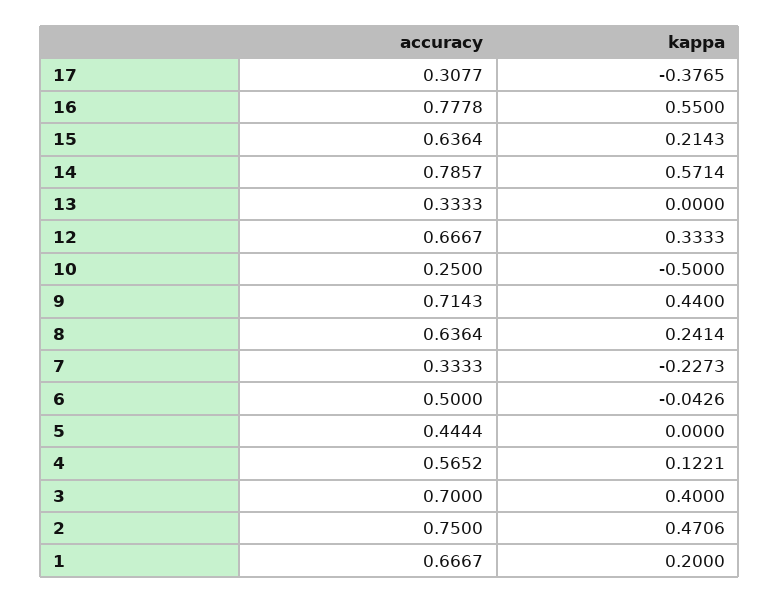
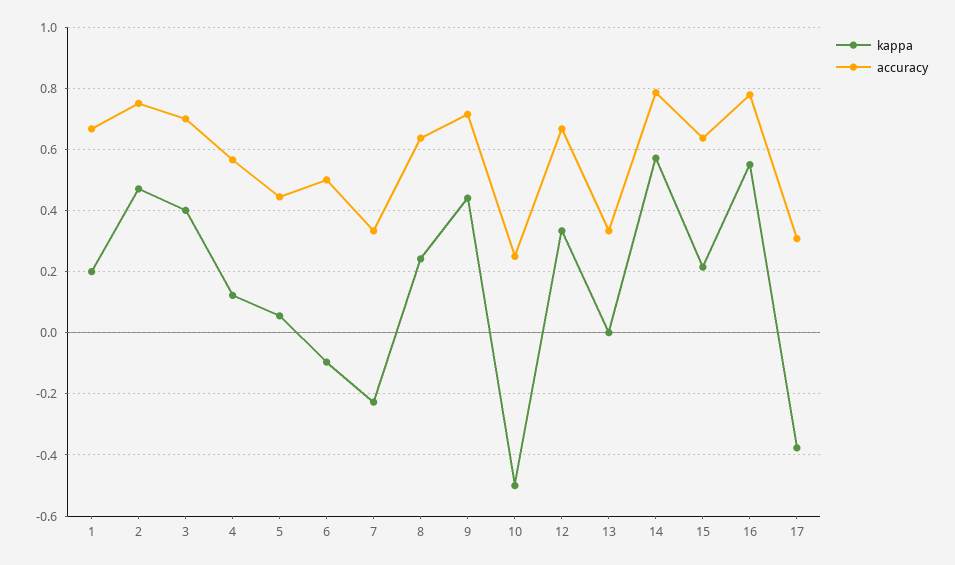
  {
    "accuracy": {
      "17": 0.3077,
      "16": 0.7778,
      "15": 0.6364,
      "14": 0.7857,
      "13": 0.3333,
      "12": 0.6667,
      "10": 0.25,
      "9": 0.7143,
      "8": 0.6364,
      "7": 0.3333,
      "6": 0.5,
      "5": 0.4444,
      "4": 0.5652,
      "3": 0.7,
      "2": 0.75,
      "1": 0.6667
    },
    "kappa": {
      "17": -0.3765,
      "16": 0.55,
      "15": 0.2143,
      "14": 0.5714,
      "13": 0,
      "12": 0.3333,
      "10": -0.5,
      "9": 0.44,
      "8": 0.2414,
      "7": -0.2273,
-     "6": -0.0426,
+     "6": -0.1,
-     "5": 0,
+     "5": 0.06,
      "4": 0.1221,
      "3": 0.4,
      "2": 0.4706,
      "1": 0.2
    }
  }

